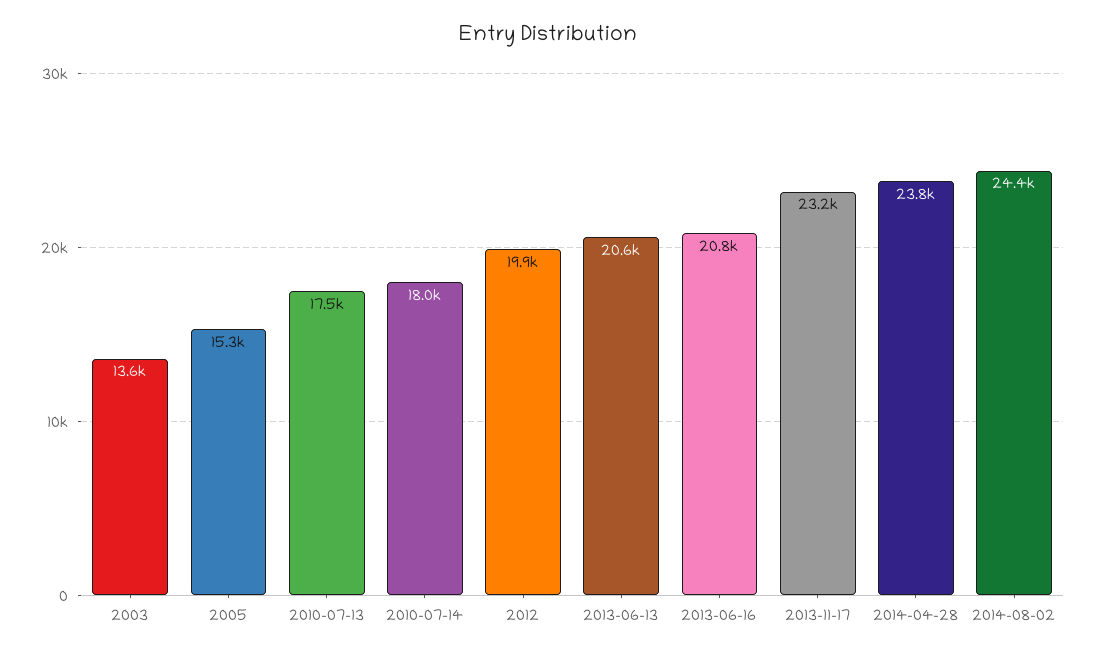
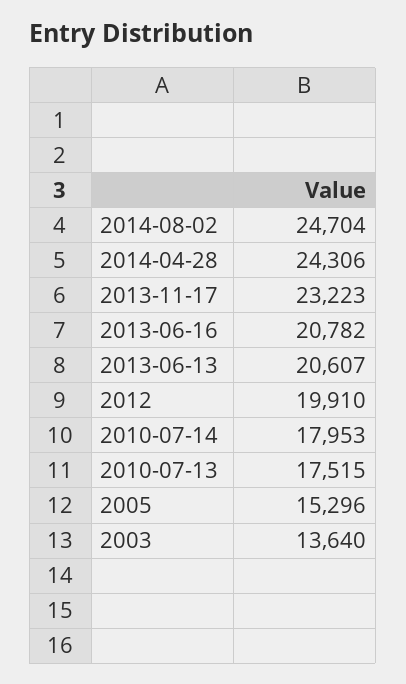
  {
    "2003": 13640,
    "2005": 15296,
    "2010-07-13": 17515,
    "2010-07-14": 17953,
    "2012": 19910,
    "2013-06-13": 20607,
    "2013-06-16": 20782,
    "2013-11-17": 23223,
-   "2014-04-28": 23800,
+   "2014-04-28": 24306,
-   "2014-08-02": 24400
+   "2014-08-02": 24704
  }

